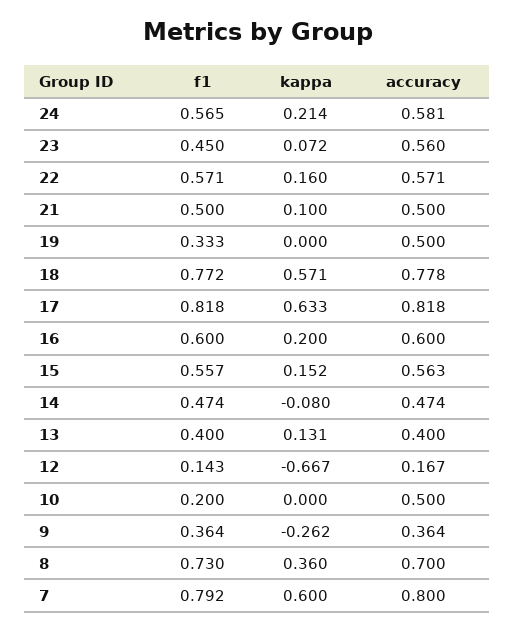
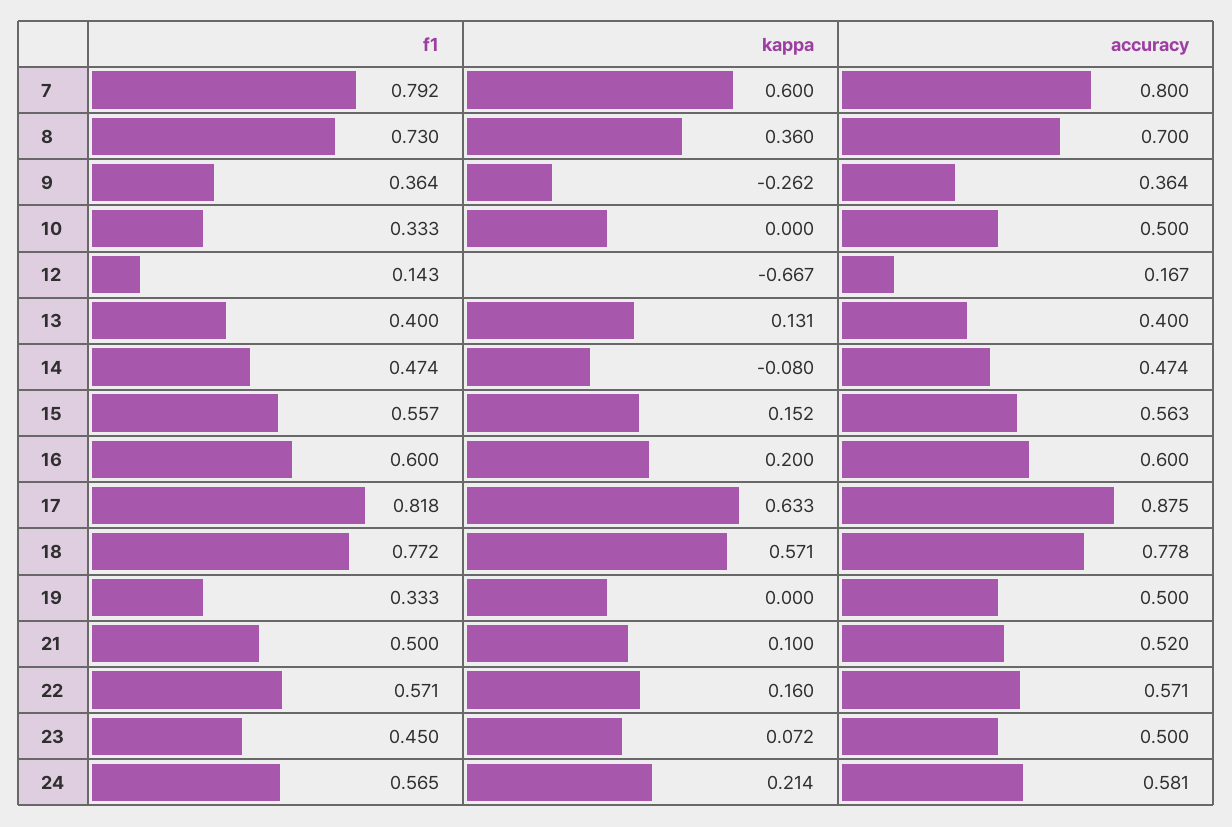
  {
    "f1": {
      "24": 0.565,
      "23": 0.45,
      "22": 0.571,
      "21": 0.5,
      "19": 0.333,
      "18": 0.772,
      "17": 0.818,
      "16": 0.6,
      "15": 0.557,
      "14": 0.474,
      "13": 0.4,
      "12": 0.143,
-     "10": 0.2,
+     "10": 0.333,
      "9": 0.364,
      "8": 0.73,
      "7": 0.792
    },
    "kappa": {
      "24": 0.214,
      "23": 0.072,
      "22": 0.16,
      "21": 0.1,
      "19": 0,
      "18": 0.571,
      "17": 0.633,
      "16": 0.2,
      "15": 0.152,
      "14": -0.08,
      "13": 0.131,
      "12": -0.667,
      "10": 0,
      "9": -0.262,
      "8": 0.36,
      "7": 0.6
    },
    "accuracy": {
      "24": 0.581,
-     "23": 0.56,
+     "23": 0.5,
      "22": 0.571,
-     "21": 0.5,
+     "21": 0.52,
      "19": 0.5,
      "18": 0.778,
-     "17": 0.818,
+     "17": 0.875,
      "16": 0.6,
      "15": 0.563,
      "14": 0.474,
      "13": 0.4,
      "12": 0.167,
      "10": 0.5,
      "9": 0.364,
      "8": 0.7,
      "7": 0.8
    }
  }

